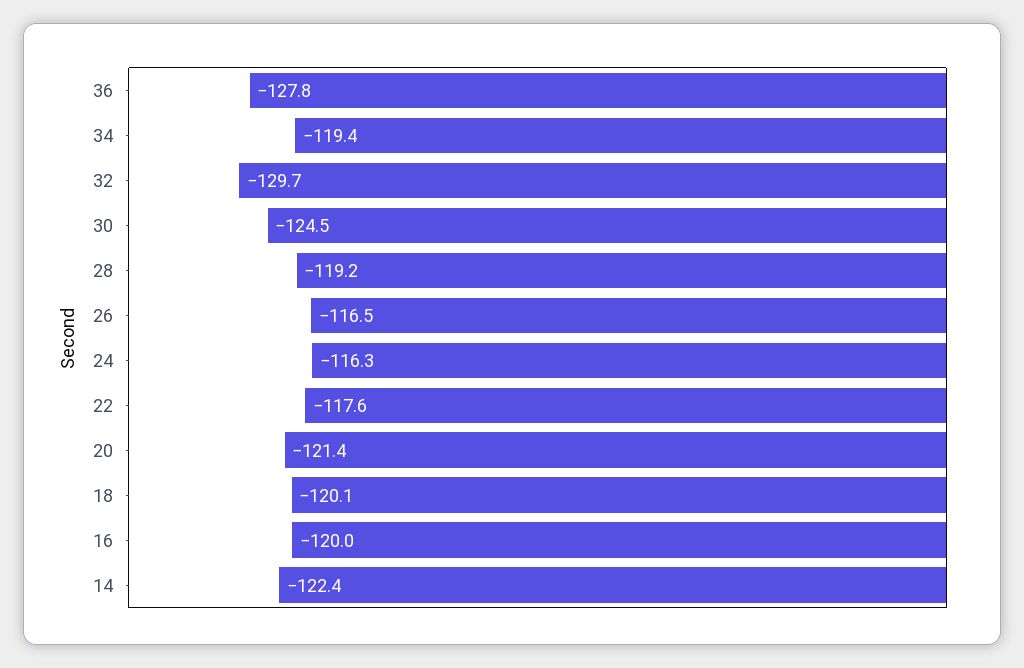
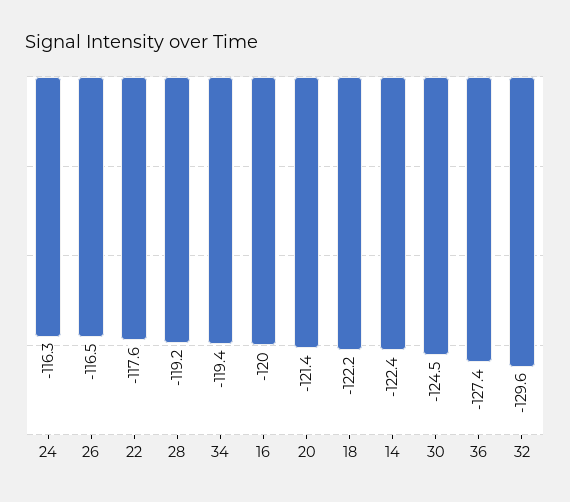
  {
-   "36": -127.8,
+   "36": -127.4,
    "34": -119.4,
-   "32": -129.7,
+   "32": -129.6,
    "30": -124.5,
    "28": -119.2,
    "26": -116.5,
    "24": -116.3,
    "22": -117.6,
    "20": -121.4,
-   "18": -120.1,
+   "18": -122.2,
    "16": -120,
    "14": -122.4
  }

